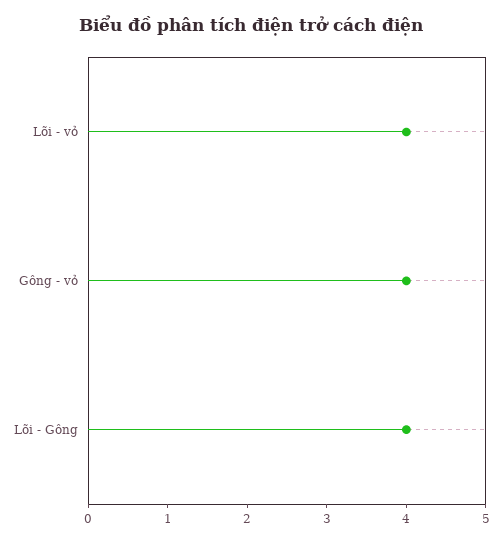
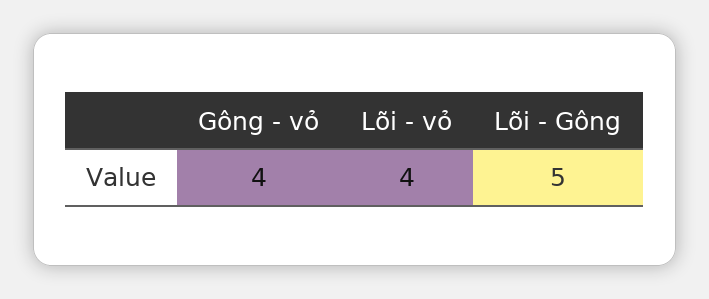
  {
    "Lõi - vỏ": 4,
    "Gông - vỏ": 4,
-   "Lõi - Gông": 4
+   "Lõi - Gông": 5
  }

